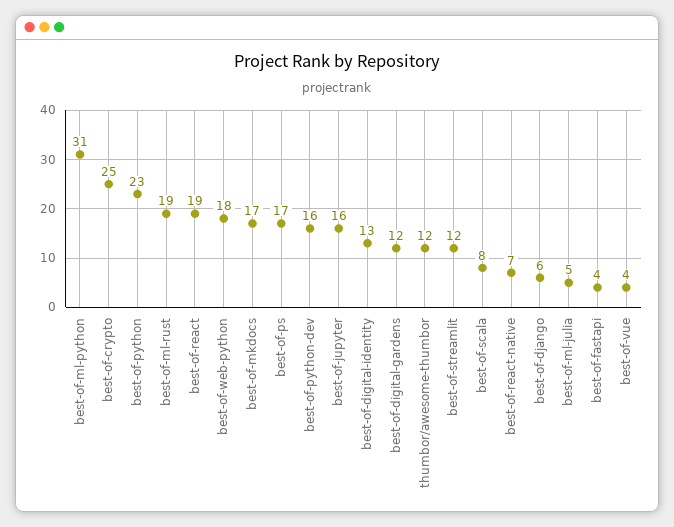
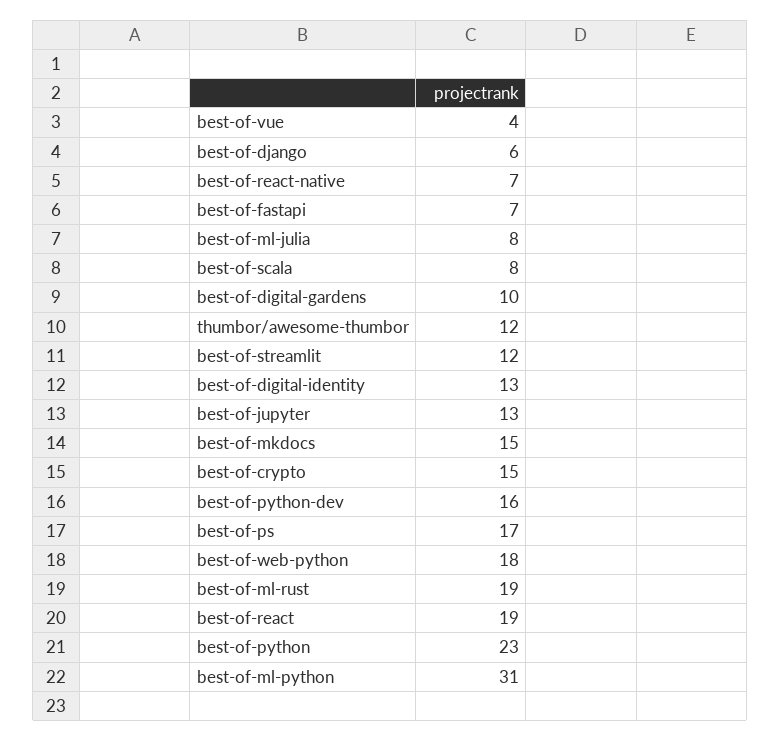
  {
    "best-of-ml-python": 31,
-   "best-of-crypto": 25,
+   "best-of-crypto": 15,
    "best-of-python": 23,
    "best-of-ml-rust": 19,
    "best-of-react": 19,
    "best-of-web-python": 18,
-   "best-of-mkdocs": 17,
+   "best-of-mkdocs": 15,
    "best-of-ps": 17,
    "best-of-python-dev": 16,
-   "best-of-jupyter": 16,
+   "best-of-jupyter": 13,
    "best-of-digital-identity": 13,
-   "best-of-digital-gardens": 12,
+   "best-of-digital-gardens": 10,
    "thumbor/awesome-thumbor": 12,
    "best-of-streamlit": 12,
    "best-of-scala": 8,
    "best-of-react-native": 7,
    "best-of-django": 6,
-   "best-of-ml-julia": 5,
+   "best-of-ml-julia": 8,
-   "best-of-fastapi": 4,
+   "best-of-fastapi": 7,
    "best-of-vue": 4
  }

